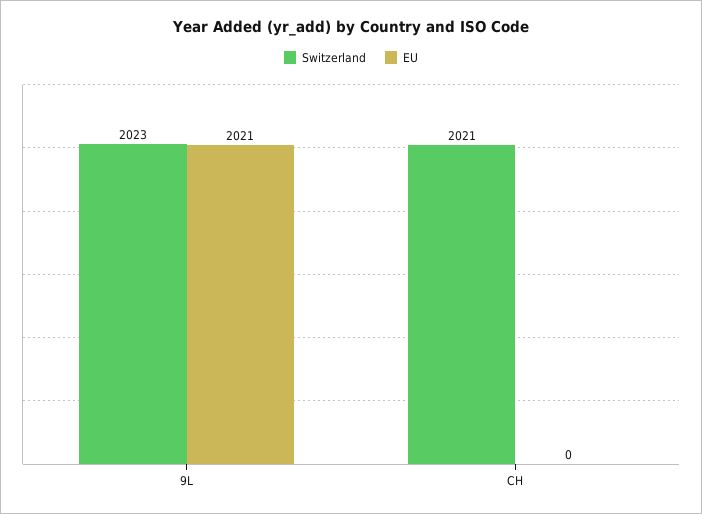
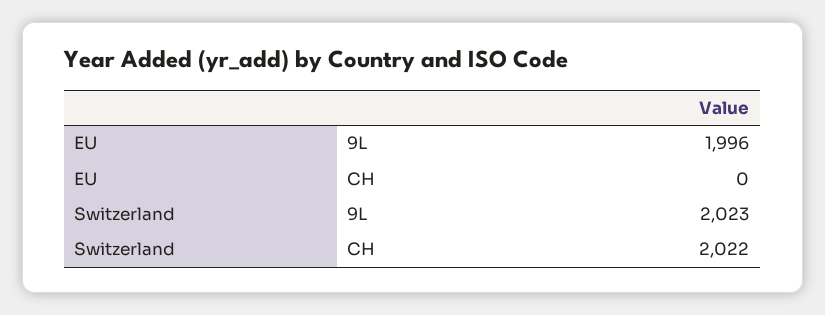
  {
    "Switzerland": {
      "9L": 2023,
-     "CH": 2021
+     "CH": 2022
    },
    "EU": {
-     "9L": 2021,
+     "9L": 1996,
      "CH": 0
    }
  }

